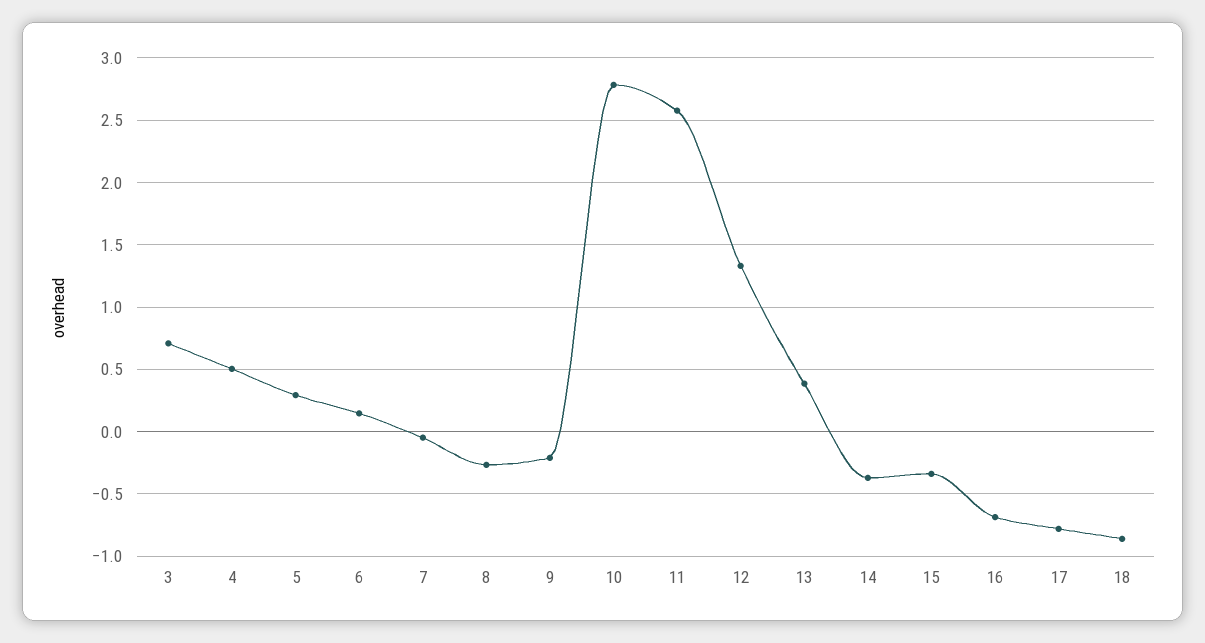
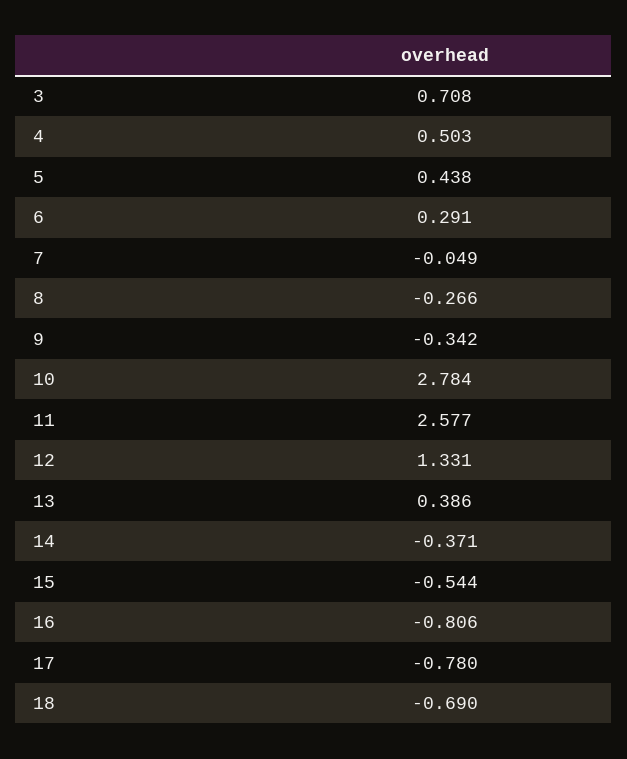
  {
    "3": 0.708,
    "4": 0.503,
-   "5": 0.3,
+   "5": 0.438,
-   "6": 0.15,
+   "6": 0.291,
    "7": -0.049,
    "8": -0.266,
-   "9": -0.2,
+   "9": -0.342,
    "10": 2.784,
    "11": 2.577,
    "12": 1.331,
    "13": 0.386,
    "14": -0.371,
-   "15": -0.35,
+   "15": -0.544,
-   "16": -0.7,
+   "16": -0.806,
    "17": -0.78,
-   "18": -0.85
+   "18": -0.69
  }

